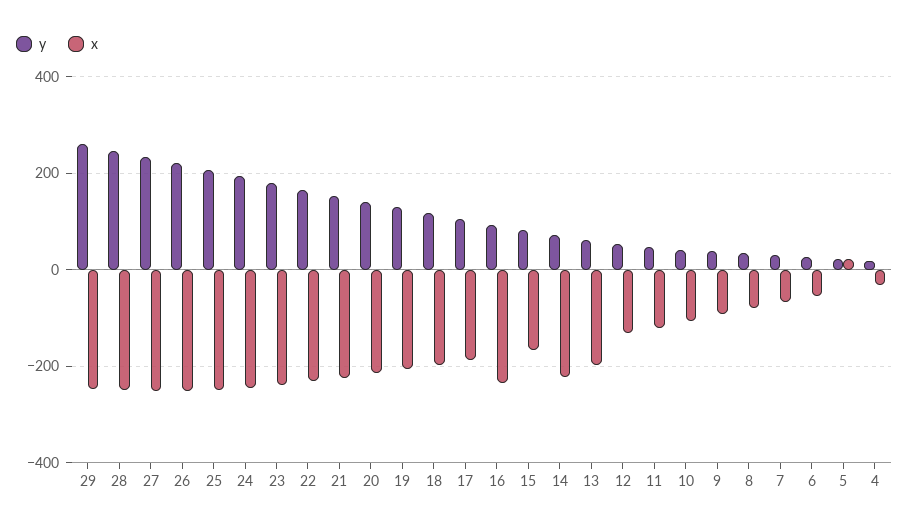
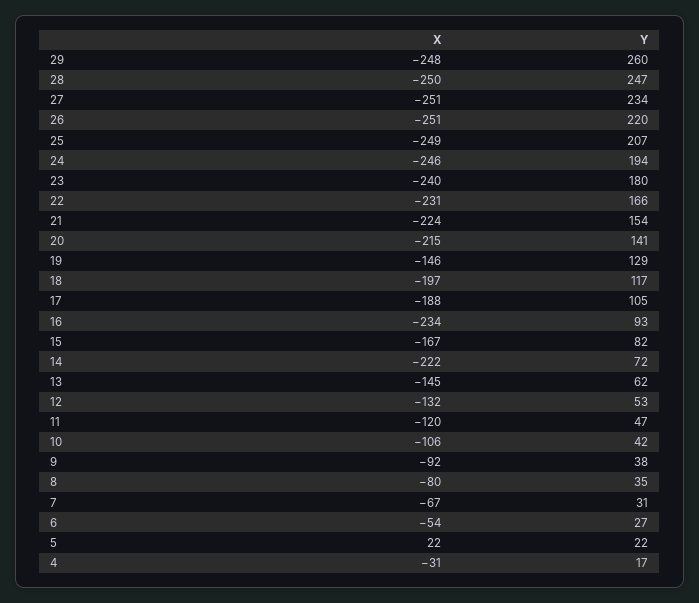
  {
    "y": {
      "29": 260,
      "28": 247,
      "27": 234,
      "26": 220,
      "25": 207,
      "24": 194,
      "23": 180,
      "22": 166,
      "21": 154,
      "20": 141,
      "19": 129,
      "18": 117,
      "17": 105,
      "16": 93,
      "15": 82,
      "14": 72,
      "13": 62,
      "12": 53,
      "11": 47,
      "10": 42,
      "9": 38,
      "8": 35,
      "7": 31,
      "6": 27,
      "5": 22,
      "4": 17
    },
    "x": {
      "29": -248,
      "28": -250,
      "27": -251,
      "26": -251,
      "25": -249,
      "24": -246,
      "23": -240,
      "22": -231,
      "21": -224,
      "20": -215,
-     "19": -200,
+     "19": -146,
      "18": -197,
      "17": -188,
      "16": -234,
      "15": -167,
      "14": -222,
-     "13": -200,
+     "13": -145,
      "12": -132,
      "11": -120,
      "10": -106,
      "9": -92,
      "8": -80,
      "7": -67,
      "6": -54,
      "5": 22,
      "4": -31
    }
  }

